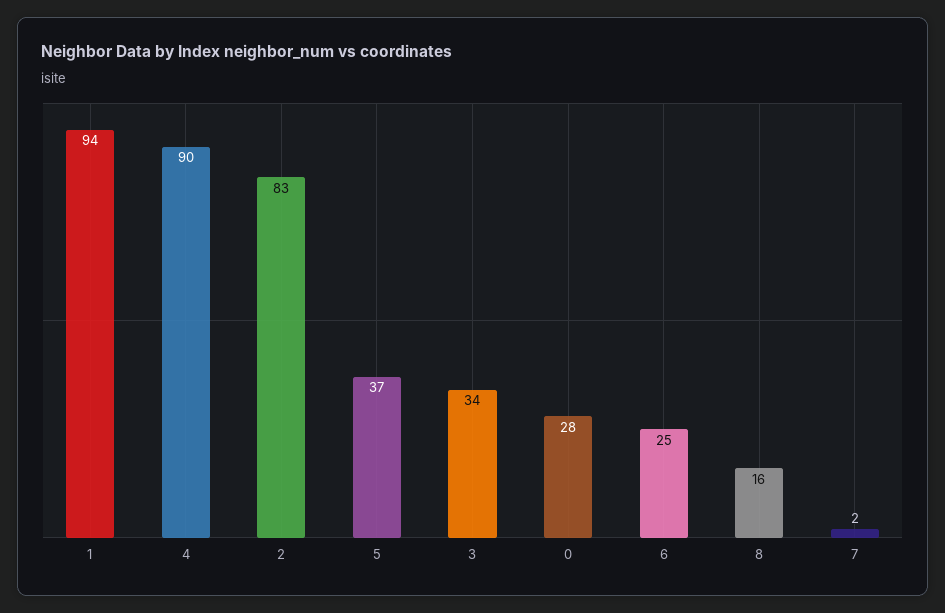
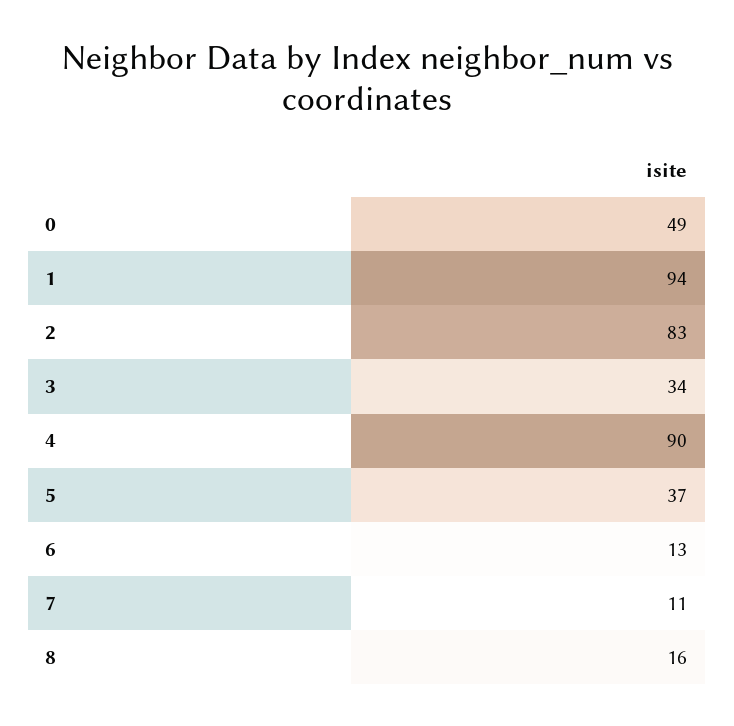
  {
    "1": 94,
    "4": 90,
    "2": 83,
    "5": 37,
    "3": 34,
-   "0": 28,
+   "0": 49,
-   "6": 25,
+   "6": 13,
    "8": 16,
-   "7": 2
+   "7": 11
  }

